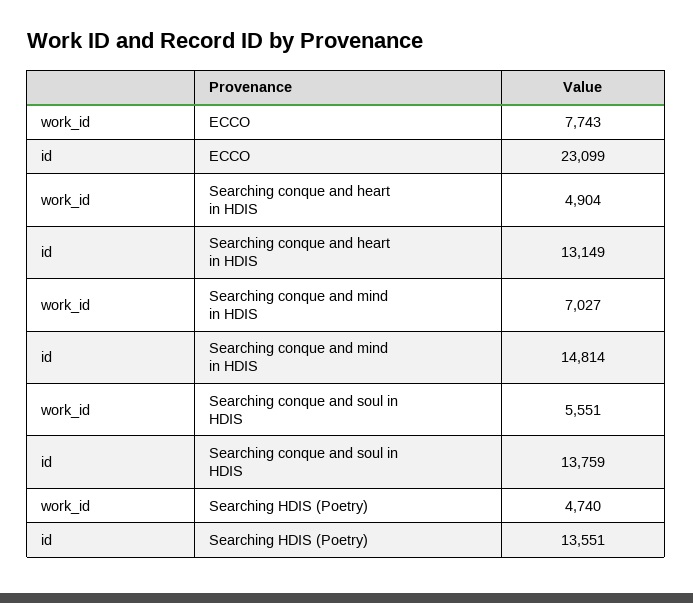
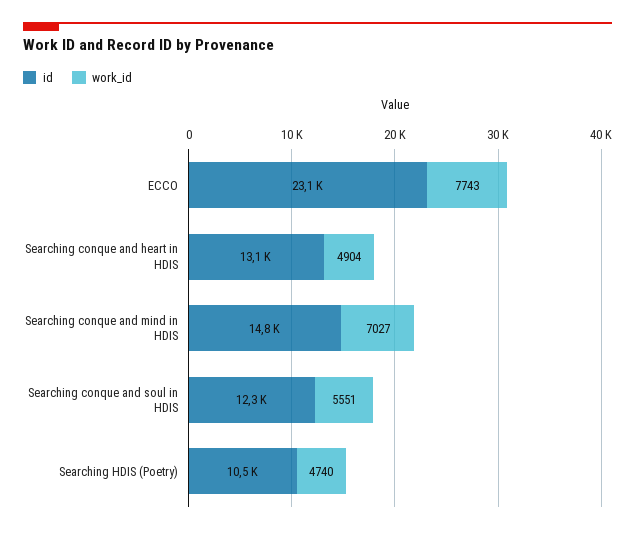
  {
    "work_id": {
      "ECCO": 7743,
      "Searching conque and heart in HDIS": 4904,
      "Searching conque and mind in HDIS": 7027,
      "Searching conque and soul in HDIS": 5551,
      "Searching HDIS (Poetry)": 4740
    },
    "id": {
      "ECCO": 23099,
      "Searching conque and heart in HDIS": 13149,
      "Searching conque and mind in HDIS": 14814,
-     "Searching conque and soul in HDIS": 13759,
+     "Searching conque and soul in HDIS": 12300,
-     "Searching HDIS (Poetry)": 13551
+     "Searching HDIS (Poetry)": 10500
    }
  }

